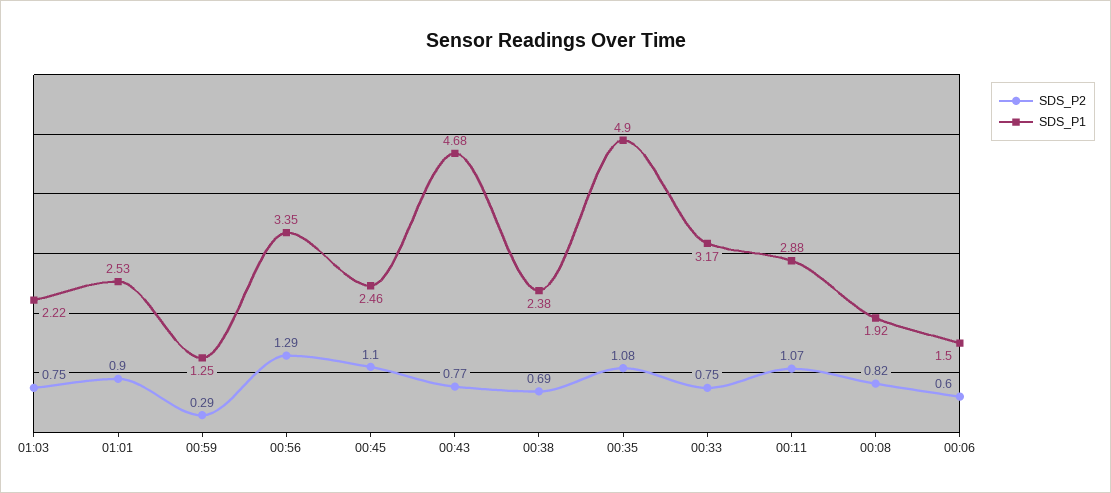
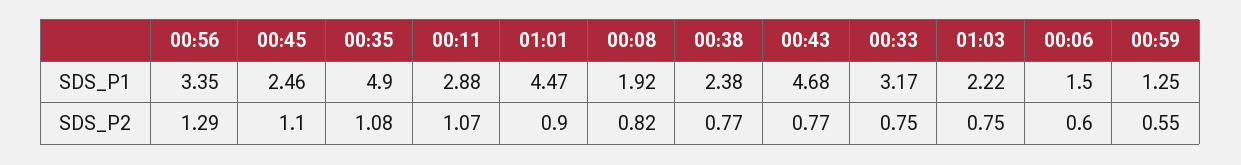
  {
    "SDS_P2": {
      "01:03": 0.75,
      "01:01": 0.9,
-     "00:59": 0.29,
+     "00:59": 0.55,
      "00:56": 1.29,
      "00:45": 1.1,
      "00:43": 0.77,
-     "00:38": 0.69,
+     "00:38": 0.77,
      "00:35": 1.08,
      "00:33": 0.75,
      "00:11": 1.07,
      "00:08": 0.82,
      "00:06": 0.6
    },
    "SDS_P1": {
      "01:03": 2.22,
-     "01:01": 2.53,
+     "01:01": 4.47,
      "00:59": 1.25,
      "00:56": 3.35,
      "00:45": 2.46,
      "00:43": 4.68,
      "00:38": 2.38,
      "00:35": 4.9,
      "00:33": 3.17,
      "00:11": 2.88,
      "00:08": 1.92,
      "00:06": 1.5
    }
  }

